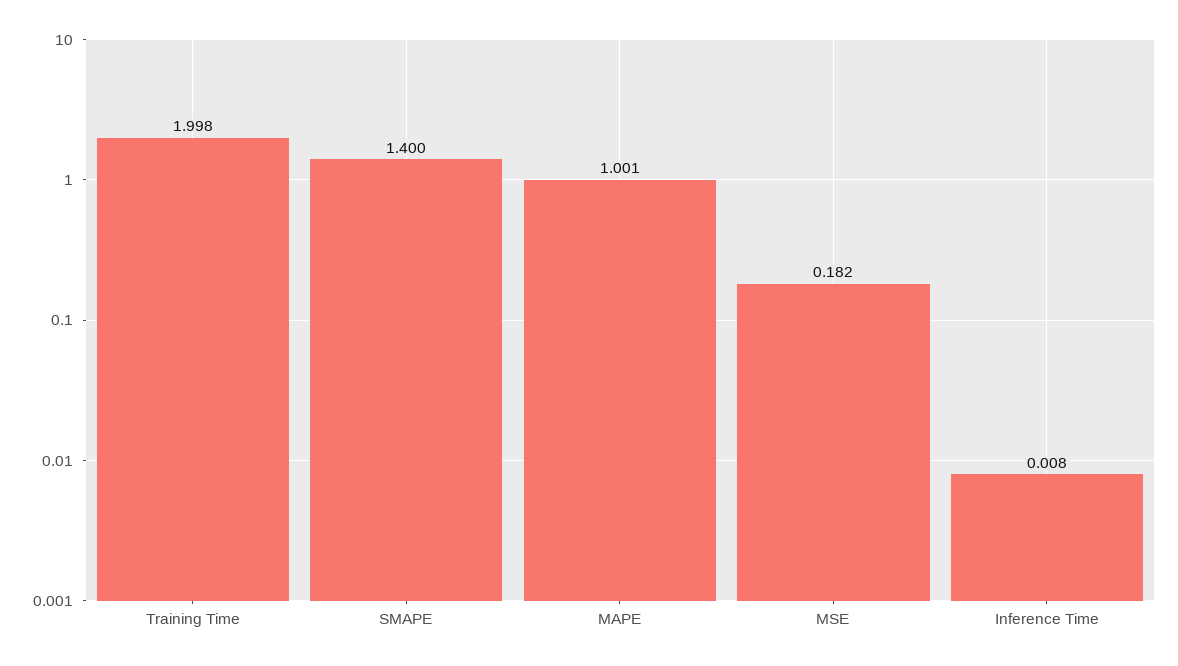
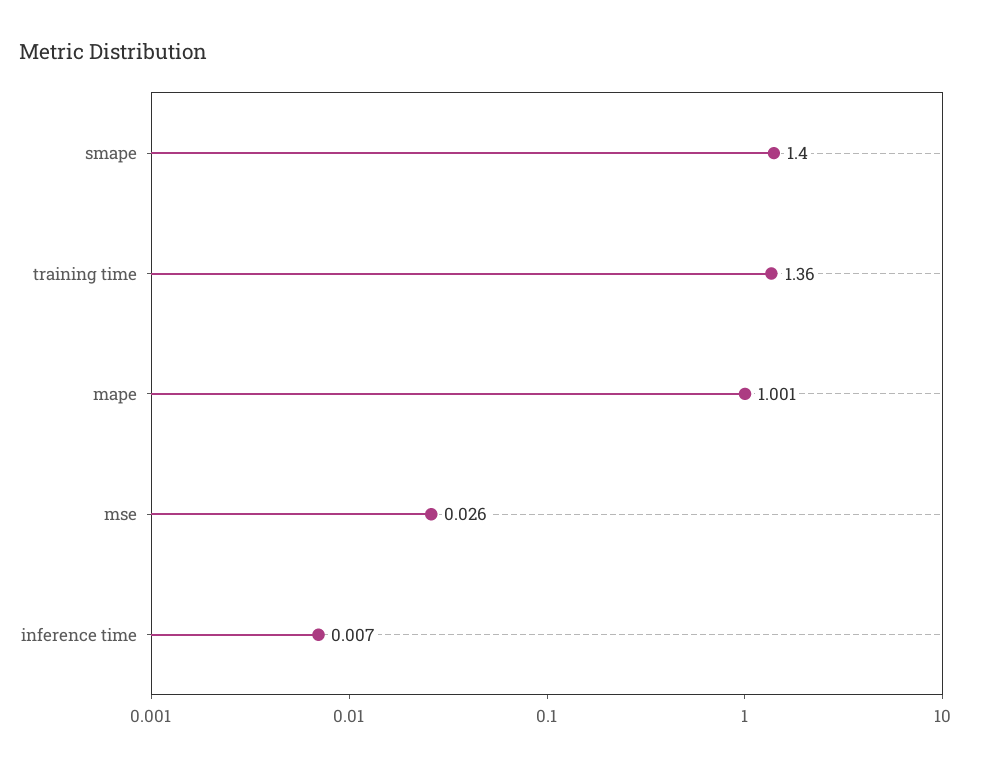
  {
-   "Training Time": 1.998,
+   "Training Time": 1.36,
    "SMAPE": 1.4,
    "MAPE": 1.001,
-   "MSE": 0.182,
+   "MSE": 0.026,
-   "Inference Time": 0.008
+   "Inference Time": 0.007
  }

